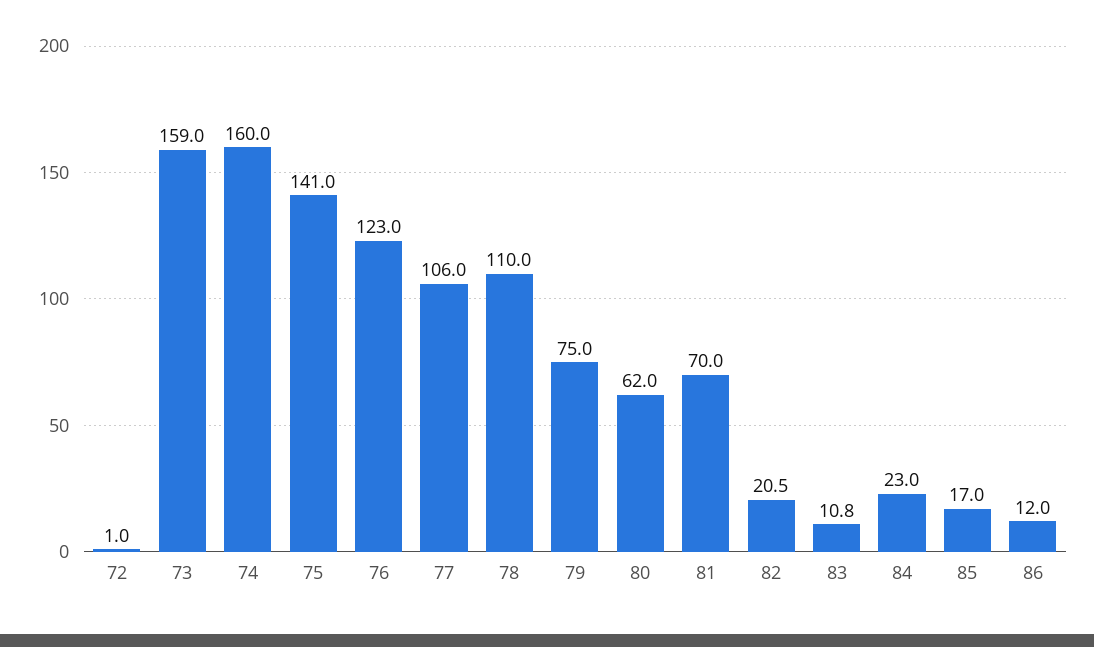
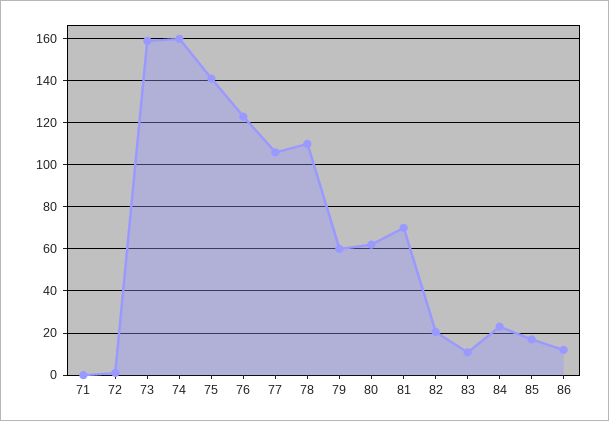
  {
    "72": 1,
    "73": 159,
    "74": 160,
    "75": 141,
    "76": 123,
    "77": 106,
    "78": 110,
-   "79": 75,
+   "79": 60,
    "80": 62,
    "81": 70,
    "82": 20.5,
    "83": 10.8,
    "84": 23,
    "85": 17,
-   "86": 12
+   "86": 12,
+   "71": 0
  }

